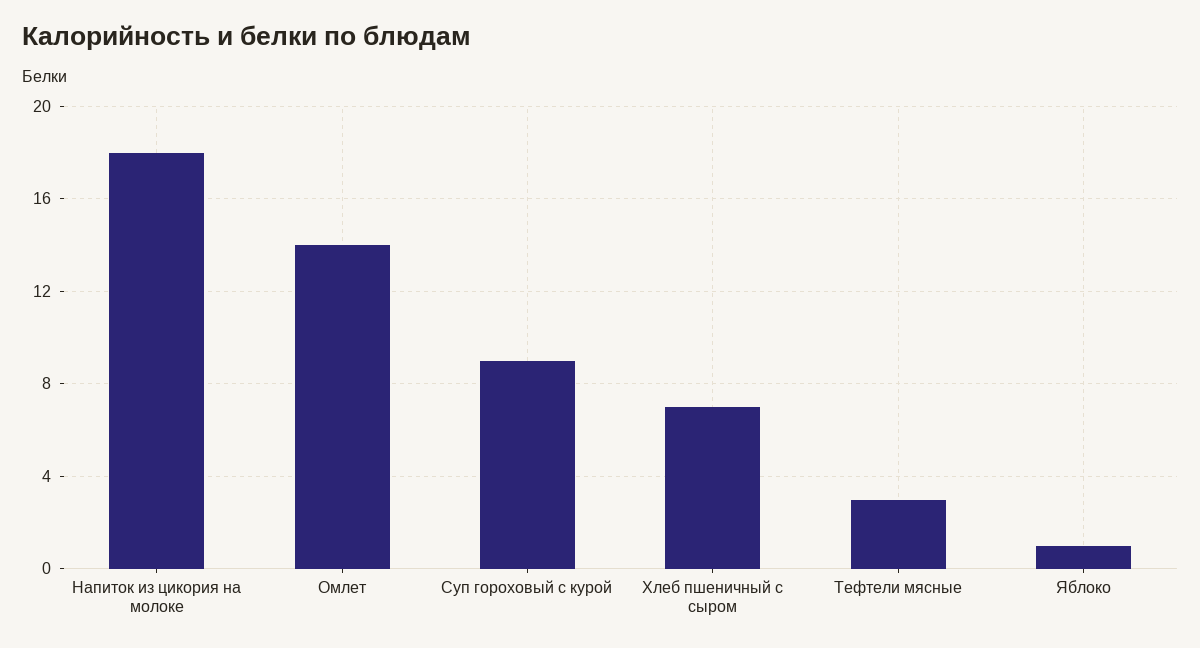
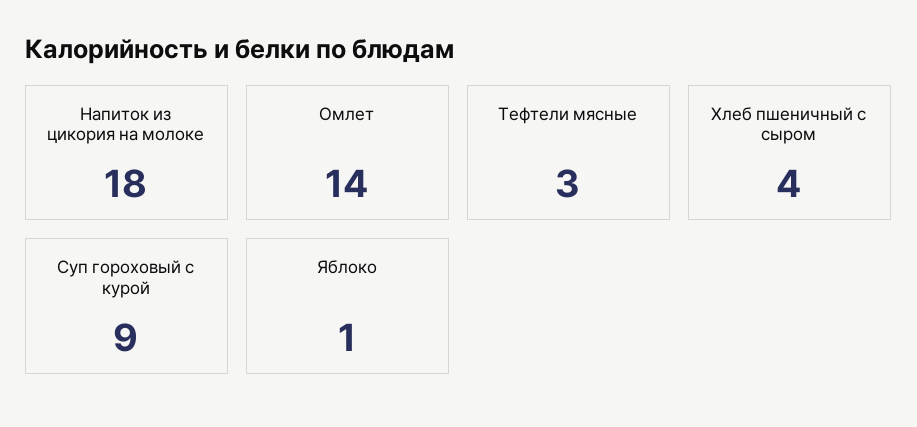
  {
    "Напиток из цикория на молоке": 18,
    "Омлет": 14,
    "Суп гороховый с курой": 9,
-   "Хлеб пшеничный с сыром": 7,
+   "Хлеб пшеничный с сыром": 4,
    "Тефтели мясные": 3,
    "Яблоко": 1
  }

